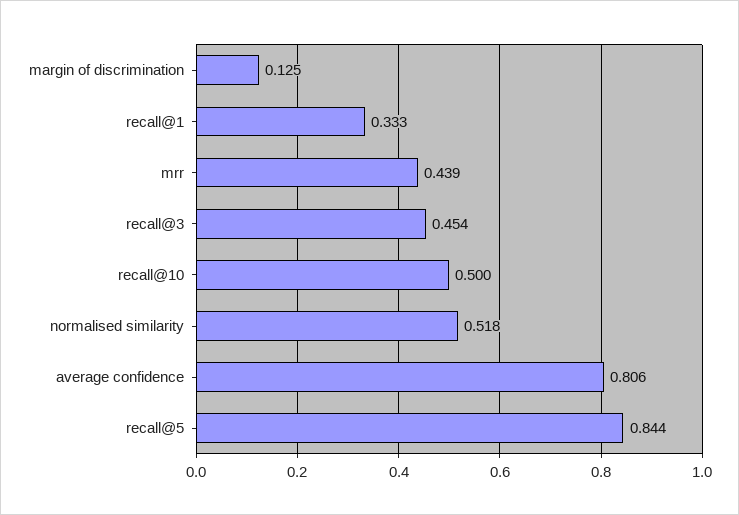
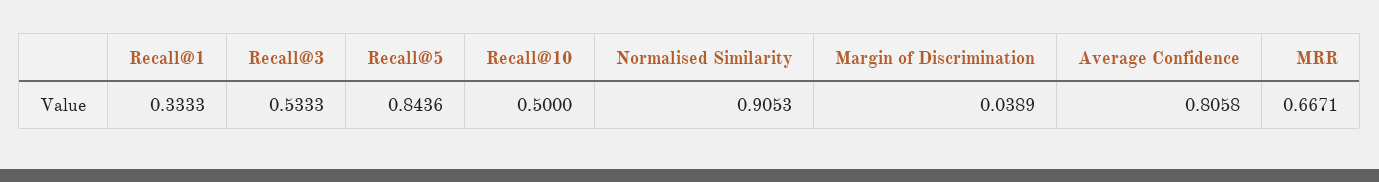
  {
-   "margin of discrimination": 0.125,
+   "margin of discrimination": 0.0389,
    "recall@1": 0.3333,
-   "mrr": 0.439,
+   "mrr": 0.6671,
-   "recall@3": 0.454,
+   "recall@3": 0.5333,
    "recall@10": 0.5,
-   "normalised similarity": 0.518,
+   "normalised similarity": 0.9053,
    "average confidence": 0.8058,
    "recall@5": 0.8436
  }

